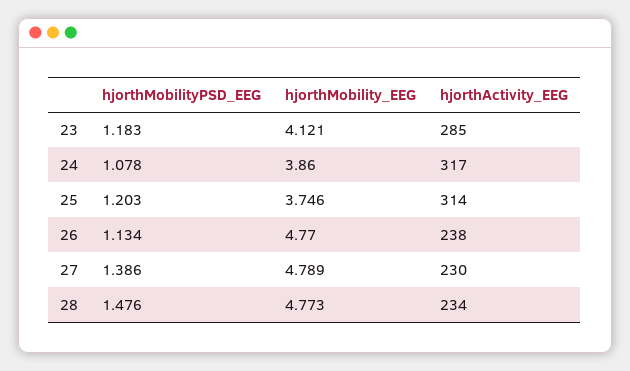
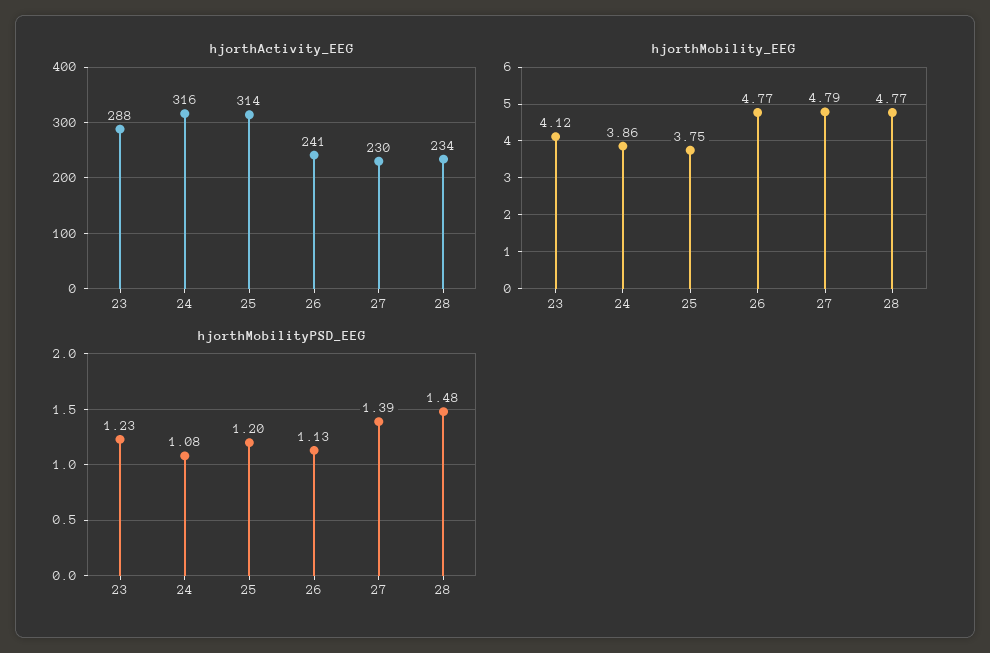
  {
    "hjorthMobilityPSD_EEG": {
-     "23": 1.183,
+     "23": 1.23,
      "24": 1.078,
      "25": 1.203,
      "26": 1.134,
      "27": 1.386,
      "28": 1.476
    },
    "hjorthMobility_EEG": {
      "23": 4.121,
      "24": 3.86,
      "25": 3.746,
      "26": 4.77,
      "27": 4.789,
      "28": 4.773
    },
    "hjorthActivity_EEG": {
-     "23": 285,
+     "23": 288,
-     "24": 317,
+     "24": 316,
      "25": 314,
-     "26": 238,
+     "26": 241,
      "27": 230,
      "28": 234
    }
  }

